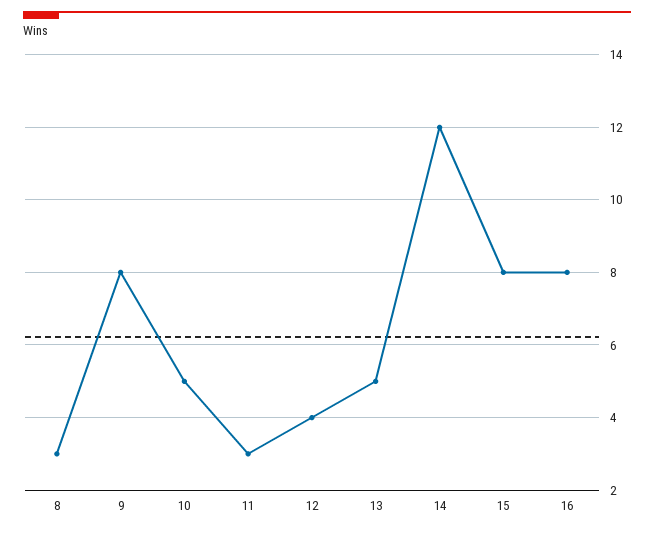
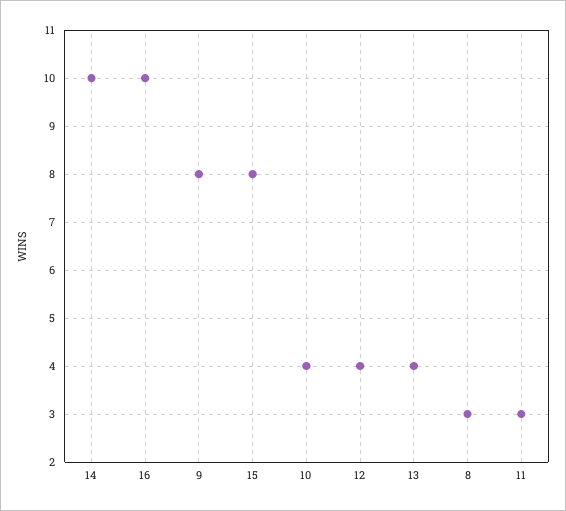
  {
    "8": 3,
    "9": 8,
-   "10": 5,
+   "10": 4,
    "11": 3,
    "12": 4,
-   "13": 5,
+   "13": 4,
-   "14": 12,
+   "14": 10,
    "15": 8,
-   "16": 8
+   "16": 10
  }

